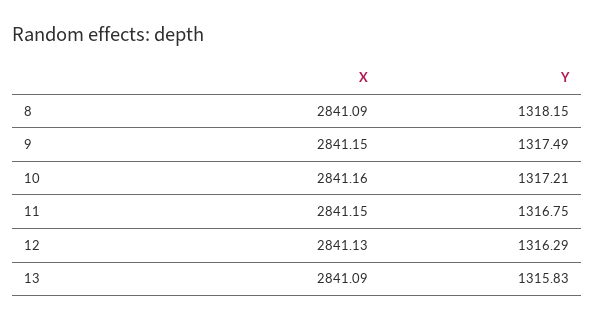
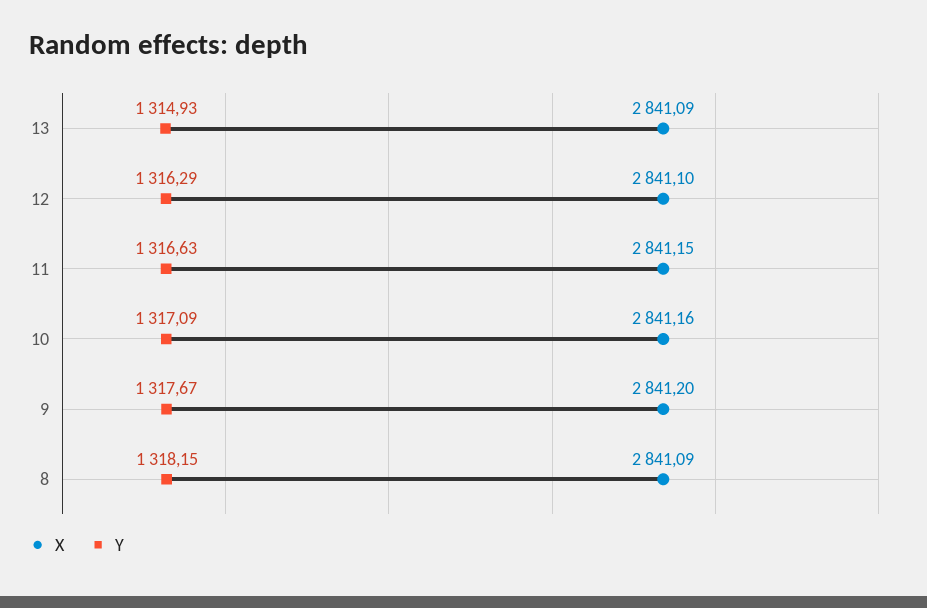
  {
    "X": {
      "8": 2841.09,
-     "9": 2841.15,
+     "9": 2841.2,
      "10": 2841.16,
      "11": 2841.15,
-     "12": 2841.13,
+     "12": 2841.1,
      "13": 2841.09
    },
    "Y": {
      "8": 1318.15,
-     "9": 1317.49,
+     "9": 1317.67,
-     "10": 1317.21,
+     "10": 1317.09,
-     "11": 1316.75,
+     "11": 1316.63,
      "12": 1316.29,
-     "13": 1315.83
+     "13": 1314.93
    }
  }

